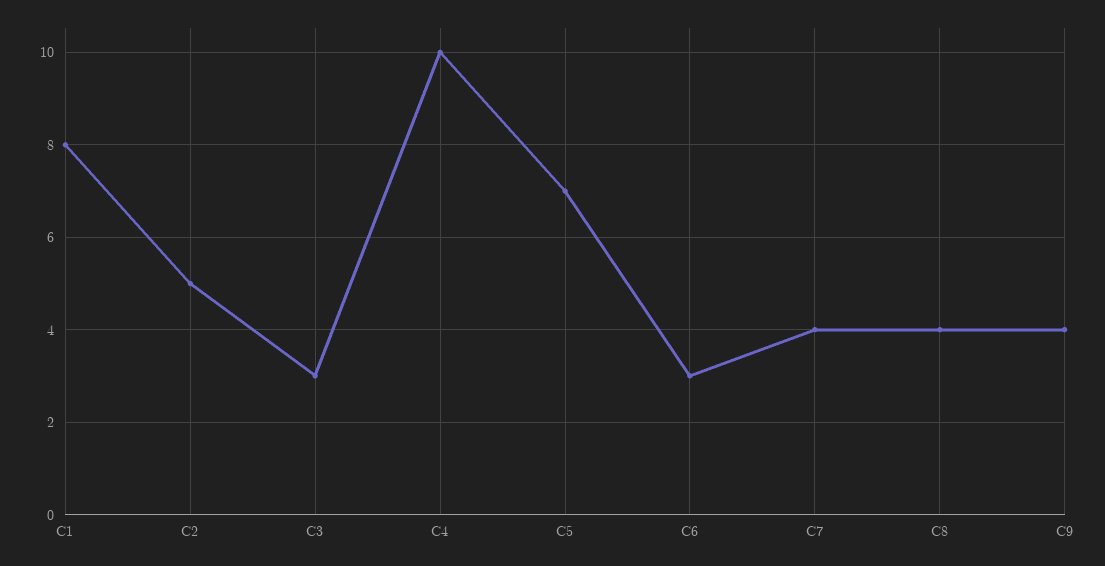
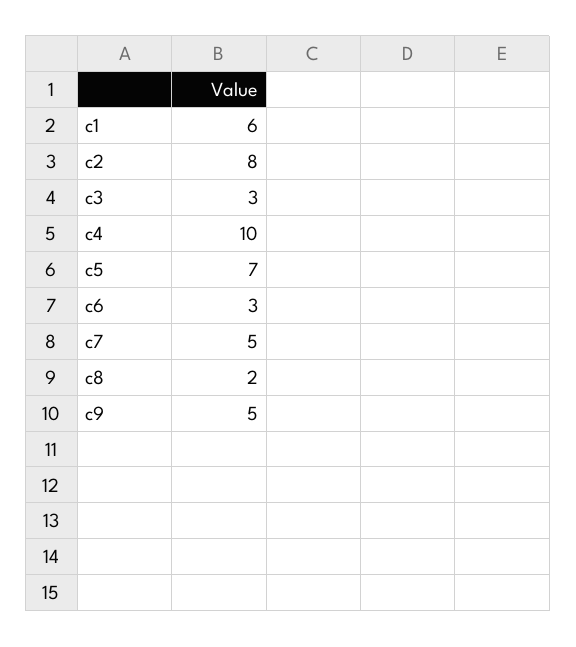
  {
-   "C1": 8,
+   "C1": 6,
-   "C2": 5,
+   "C2": 8,
    "C3": 3,
    "C4": 10,
    "C5": 7,
    "C6": 3,
-   "C7": 4,
+   "C7": 5,
-   "C8": 4,
+   "C8": 2,
-   "C9": 4
+   "C9": 5
  }

